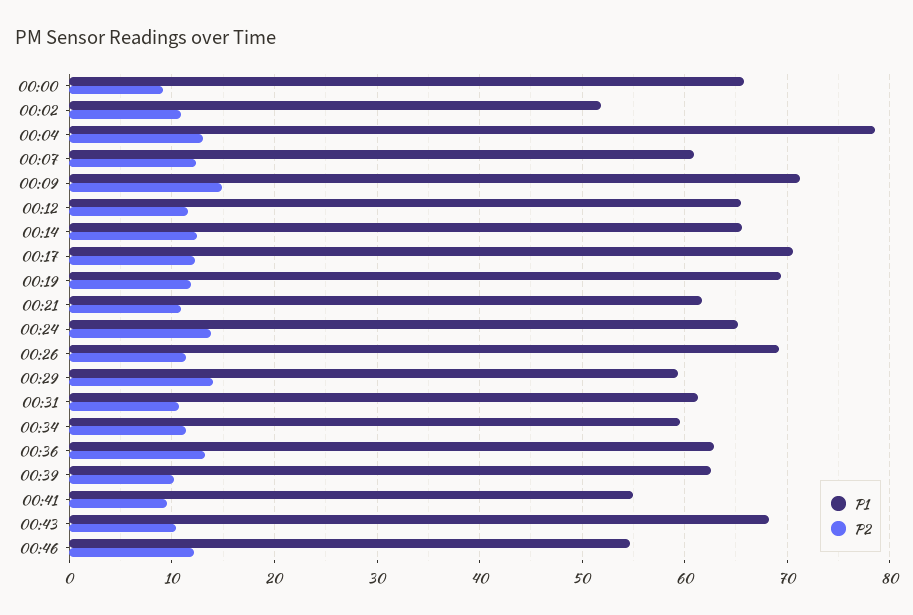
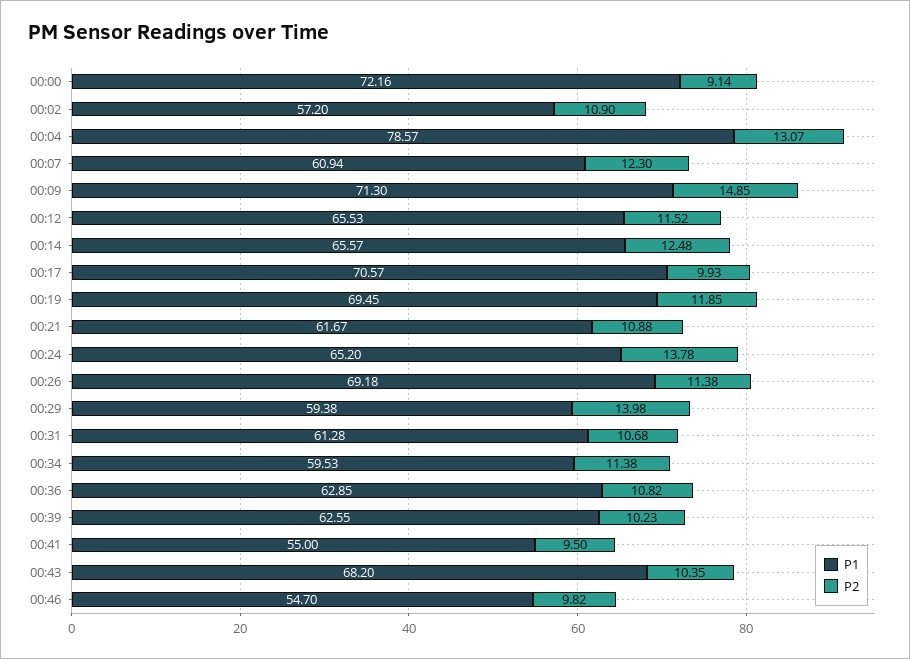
  {
    "P1": {
-     "00:00": 66,
+     "00:00": 72.16,
-     "00:02": 52,
+     "00:02": 57.2,
      "00:04": 78.57,
      "00:07": 60.94,
      "00:09": 71.3,
      "00:12": 65.53,
      "00:14": 65.57,
      "00:17": 70.57,
      "00:19": 69.45,
      "00:21": 61.67,
      "00:24": 65.2,
      "00:26": 69.18,
      "00:29": 59.38,
      "00:31": 61.28,
      "00:34": 59.53,
      "00:36": 62.85,
      "00:39": 62.55,
      "00:41": 55,
      "00:43": 68.2,
      "00:46": 54.7
    },
    "P2": {
      "00:00": 9.14,
      "00:02": 10.9,
      "00:04": 13.07,
      "00:07": 12.3,
      "00:09": 14.85,
      "00:12": 11.52,
      "00:14": 12.48,
-     "00:17": 12,
+     "00:17": 9.93,
      "00:19": 11.85,
      "00:21": 10.88,
      "00:24": 13.78,
      "00:26": 11.38,
      "00:29": 13.98,
      "00:31": 10.68,
      "00:34": 11.38,
-     "00:36": 13,
+     "00:36": 10.82,
      "00:39": 10.23,
      "00:41": 9.5,
      "00:43": 10.35,
-     "00:46": 12
+     "00:46": 9.82
    }
  }

